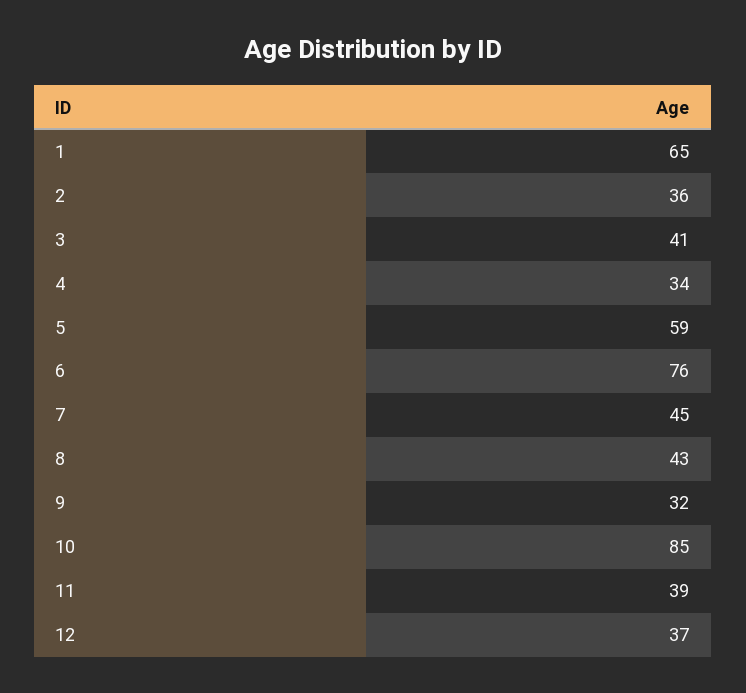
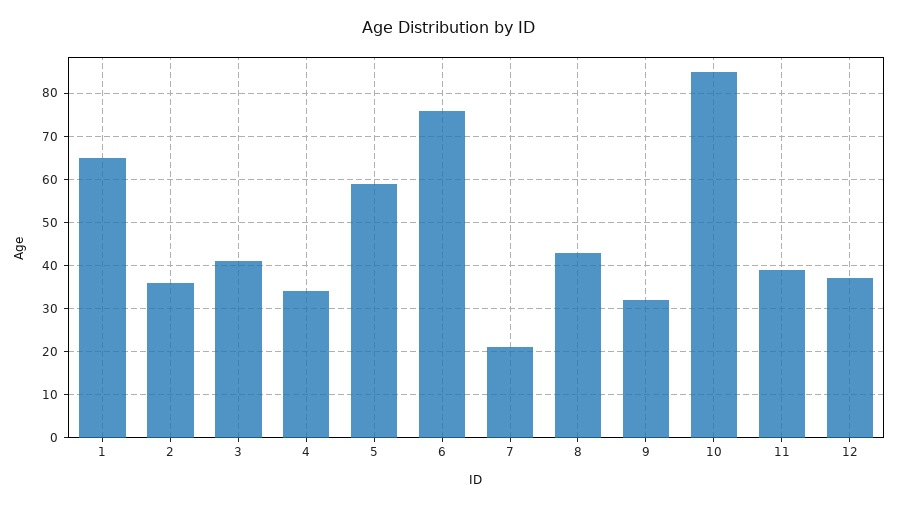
  {
    "1": 65,
    "2": 36,
    "3": 41,
    "4": 34,
    "5": 59,
    "6": 76,
-   "7": 45,
+   "7": 20,
    "8": 43,
    "9": 32,
    "10": 85,
    "11": 39,
    "12": 37
  }

